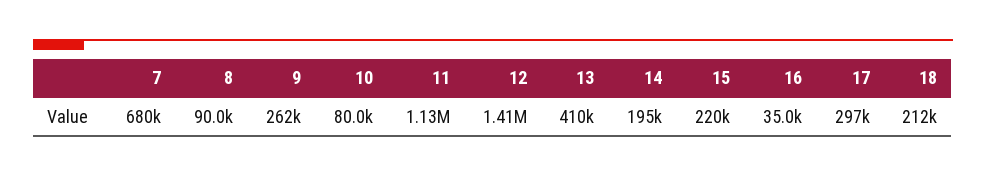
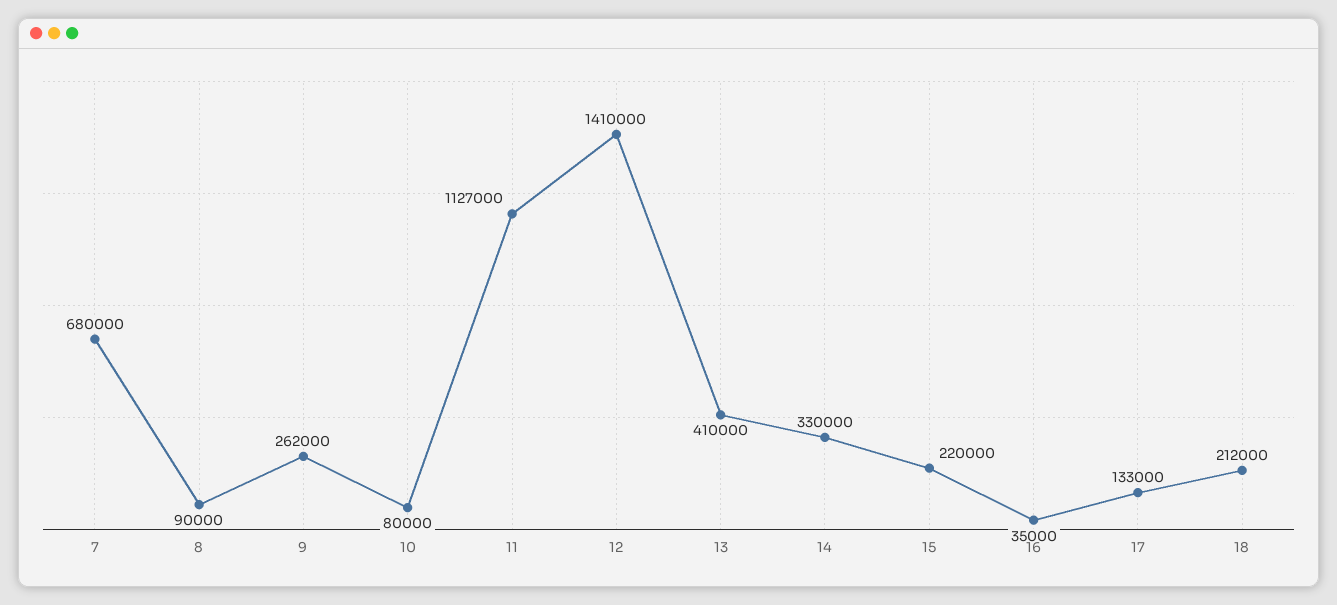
  {
    "7": 680000,
    "8": 90000,
    "9": 262000,
    "10": 80000,
    "11": 1127000,
    "12": 1410000,
    "13": 410000,
-   "14": 195000,
+   "14": 330000,
    "15": 220000,
    "16": 35000,
-   "17": 297000,
+   "17": 133000,
    "18": 212000
  }

